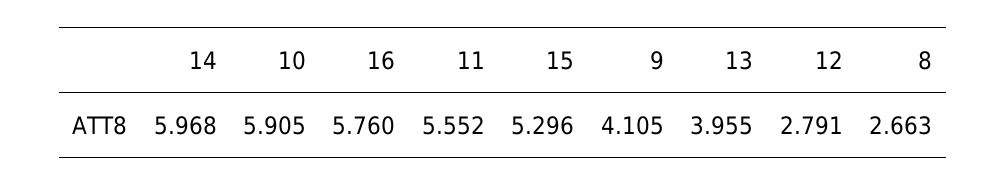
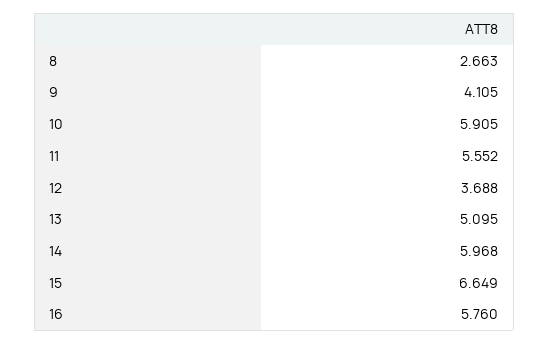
  {
    "14": 5.968,
    "10": 5.905,
    "16": 5.76,
    "11": 5.552,
-   "15": 5.296,
+   "15": 6.649,
    "9": 4.105,
-   "13": 3.955,
+   "13": 5.095,
-   "12": 2.791,
+   "12": 3.688,
    "8": 2.663
  }

